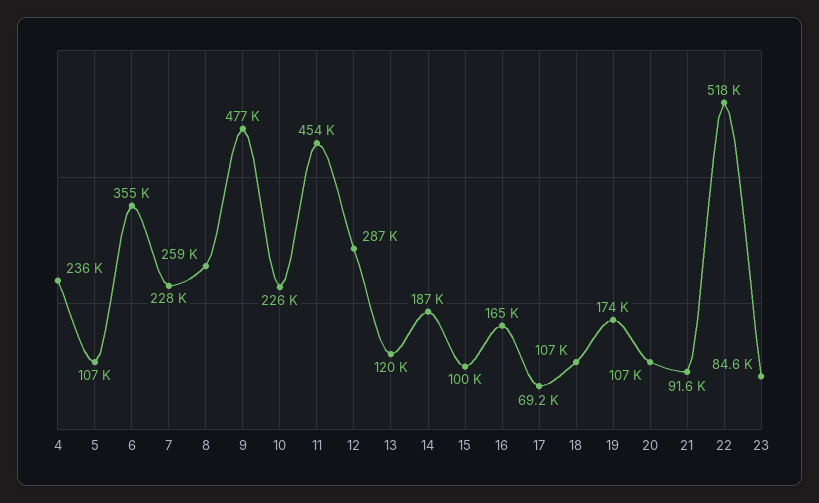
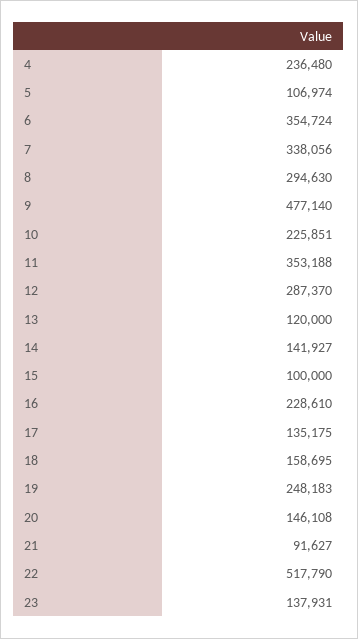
  {
    "4": 236480,
    "5": 106974,
    "6": 354724,
-   "7": 228000,
+   "7": 338056,
-   "8": 259000,
+   "8": 294630,
    "9": 477140,
    "10": 225851,
-   "11": 454000,
+   "11": 353188,
    "12": 287370,
    "13": 120000,
-   "14": 187000,
+   "14": 141927,
    "15": 100000,
-   "16": 165000,
+   "16": 228610,
-   "17": 69200,
+   "17": 135175,
-   "18": 107000,
+   "18": 158695,
-   "19": 174000,
+   "19": 248183,
-   "20": 107000,
+   "20": 146108,
    "21": 91627,
    "22": 517790,
-   "23": 84600
+   "23": 137931
  }

